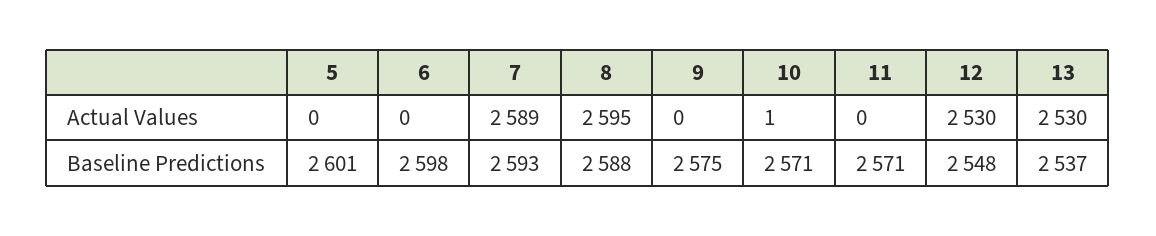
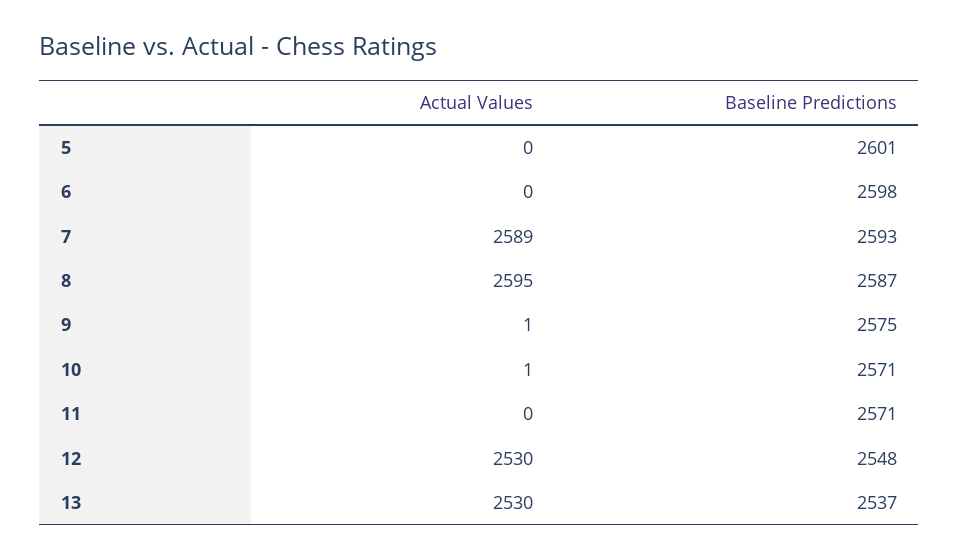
  {
    "5": {
      "Actual Values": 0,
      "Baseline Predictions": 2601
    },
    "6": {
      "Actual Values": 0,
      "Baseline Predictions": 2598
    },
    "7": {
      "Actual Values": 2589,
      "Baseline Predictions": 2593
    },
    "8": {
      "Actual Values": 2595,
-     "Baseline Predictions": 2588
+     "Baseline Predictions": 2587
    },
    "9": {
-     "Actual Values": 0,
+     "Actual Values": 1,
      "Baseline Predictions": 2575
    },
    "10": {
      "Actual Values": 1,
      "Baseline Predictions": 2571
    },
    "11": {
      "Actual Values": 0,
      "Baseline Predictions": 2571
    },
    "12": {
      "Actual Values": 2530,
      "Baseline Predictions": 2548
    },
    "13": {
      "Actual Values": 2530,
      "Baseline Predictions": 2537
    }
  }

